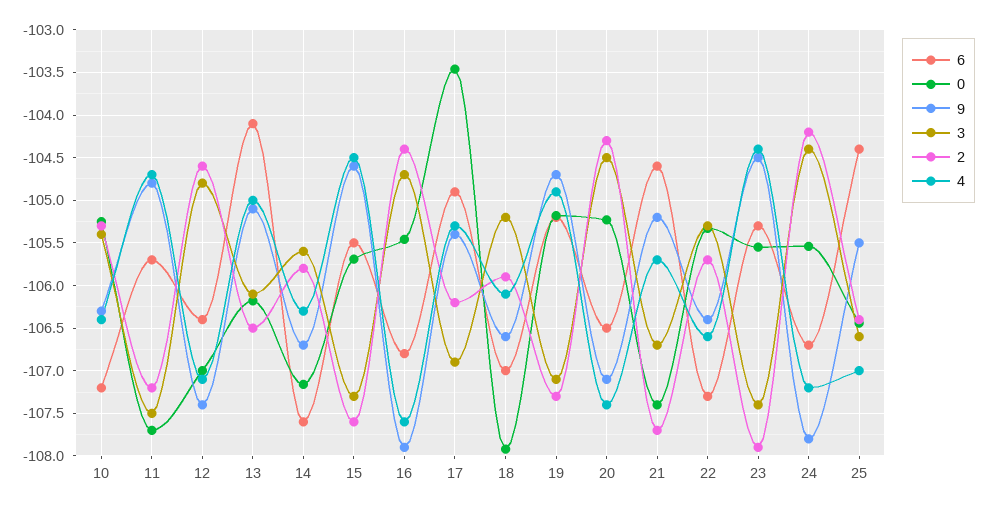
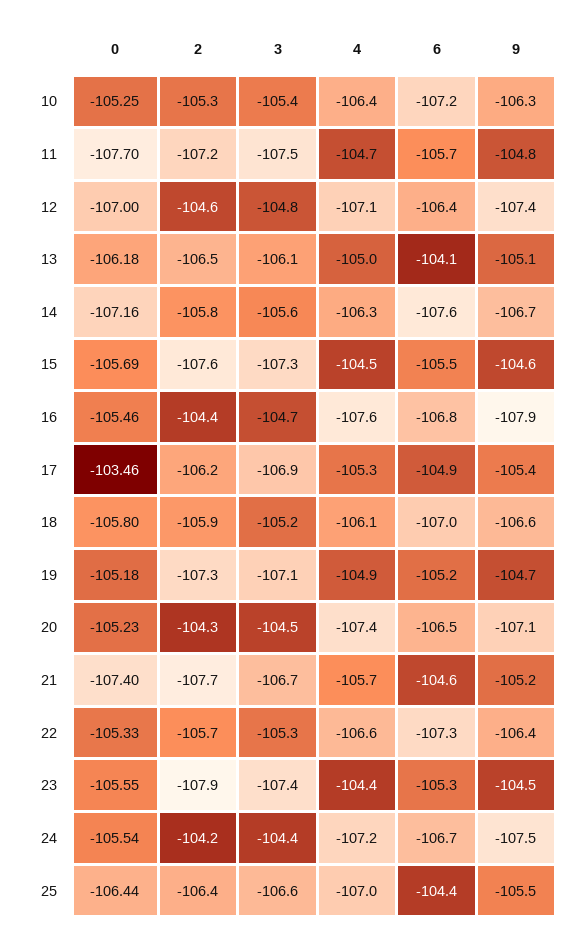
  {
    "6": {
      "10": -107.2,
      "11": -105.7,
      "12": -106.4,
      "13": -104.1,
      "14": -107.6,
      "15": -105.5,
      "16": -106.8,
      "17": -104.9,
      "18": -107,
      "19": -105.2,
      "20": -106.5,
      "21": -104.6,
      "22": -107.3,
      "23": -105.3,
      "24": -106.7,
      "25": -104.4
    },
    "0": {
      "10": -105.25,
      "11": -107.7,
      "12": -107,
      "13": -106.18,
      "14": -107.16,
      "15": -105.69,
      "16": -105.46,
      "17": -103.46,
-     "18": -107.9,
+     "18": -105.8,
      "19": -105.18,
      "20": -105.23,
      "21": -107.4,
      "22": -105.33,
      "23": -105.55,
      "24": -105.54,
      "25": -106.44
    },
    "9": {
      "10": -106.3,
      "11": -104.8,
      "12": -107.4,
      "13": -105.1,
      "14": -106.7,
      "15": -104.6,
      "16": -107.9,
      "17": -105.4,
      "18": -106.6,
      "19": -104.7,
      "20": -107.1,
      "21": -105.2,
      "22": -106.4,
      "23": -104.5,
-     "24": -107.8,
+     "24": -107.5,
      "25": -105.5
    },
    "3": {
      "10": -105.4,
      "11": -107.5,
      "12": -104.8,
      "13": -106.1,
      "14": -105.6,
      "15": -107.3,
      "16": -104.7,
      "17": -106.9,
      "18": -105.2,
      "19": -107.1,
      "20": -104.5,
      "21": -106.7,
      "22": -105.3,
      "23": -107.4,
      "24": -104.4,
      "25": -106.6
    },
    "2": {
      "10": -105.3,
      "11": -107.2,
      "12": -104.6,
      "13": -106.5,
      "14": -105.8,
      "15": -107.6,
      "16": -104.4,
      "17": -106.2,
      "18": -105.9,
      "19": -107.3,
      "20": -104.3,
      "21": -107.7,
      "22": -105.7,
      "23": -107.9,
      "24": -104.2,
      "25": -106.4
    },
    "4": {
      "10": -106.4,
      "11": -104.7,
      "12": -107.1,
      "13": -105,
      "14": -106.3,
      "15": -104.5,
      "16": -107.6,
      "17": -105.3,
      "18": -106.1,
      "19": -104.9,
      "20": -107.4,
      "21": -105.7,
      "22": -106.6,
      "23": -104.4,
      "24": -107.2,
      "25": -107
    }
  }

